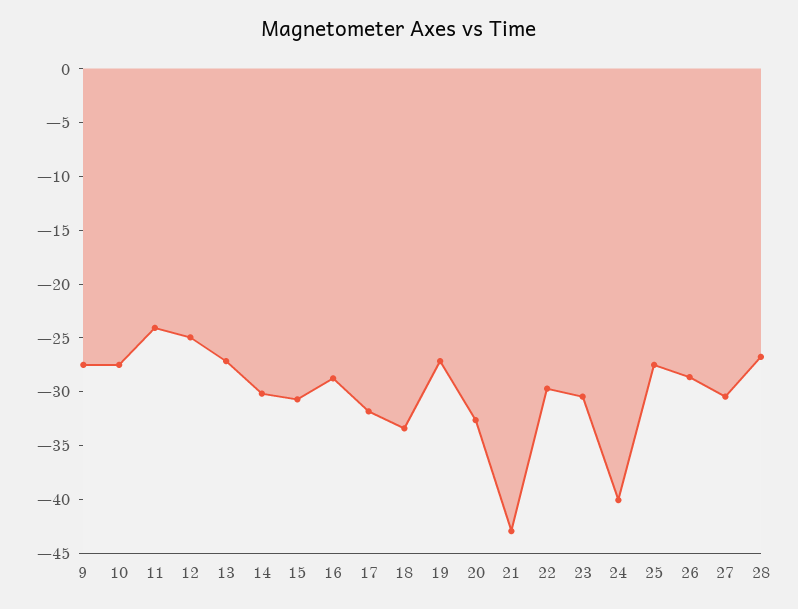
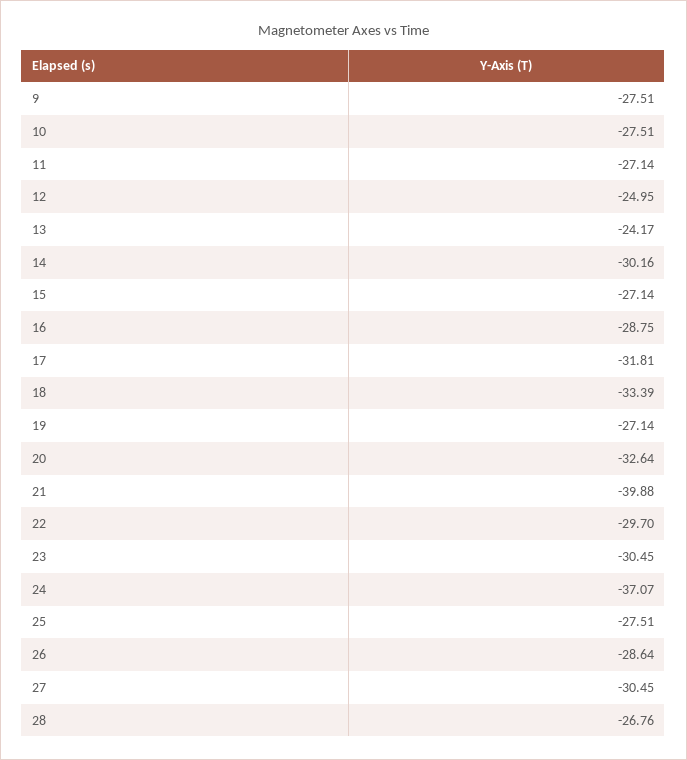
  {
    "9": -27.51,
    "10": -27.51,
-   "11": -24,
+   "11": -27.14,
    "12": -24.95,
-   "13": -27,
+   "13": -24.17,
    "14": -30.16,
-   "15": -31,
+   "15": -27.14,
    "16": -28.75,
    "17": -31.81,
    "18": -33.39,
    "19": -27.14,
    "20": -32.64,
-   "21": -43,
+   "21": -39.88,
    "22": -29.7,
    "23": -30.45,
-   "24": -40,
+   "24": -37.07,
    "25": -27.51,
    "26": -28.64,
    "27": -30.45,
    "28": -26.76
  }

